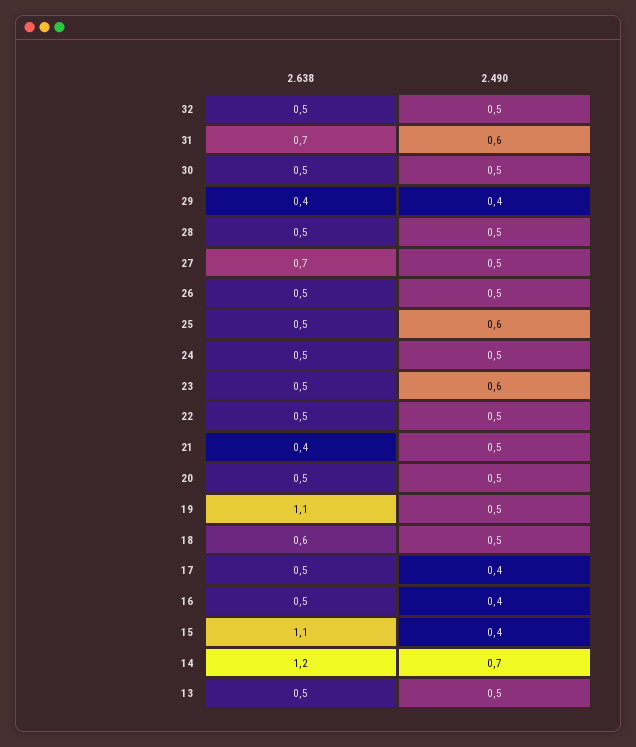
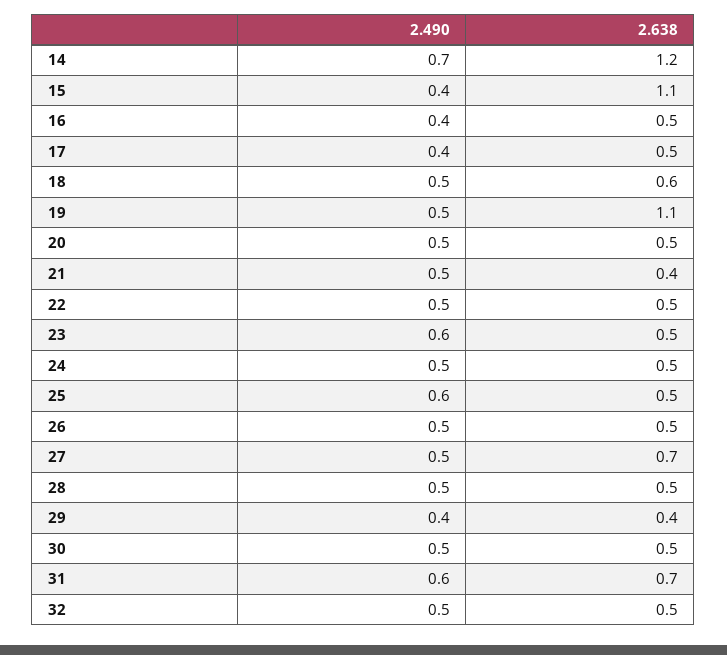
  {
    "2.638": {
      "32": 0.5,
      "31": 0.7,
      "30": 0.5,
      "29": 0.4,
      "28": 0.5,
      "27": 0.7,
      "26": 0.5,
      "25": 0.5,
      "24": 0.5,
      "23": 0.5,
      "22": 0.5,
      "21": 0.4,
      "20": 0.5,
      "19": 1.1,
      "18": 0.6,
      "17": 0.5,
      "16": 0.5,
      "15": 1.1,
-     "14": 1.2,
+     "14": 1.2
-     "13": 0.5
    },
    "2.490": {
      "32": 0.5,
      "31": 0.6,
      "30": 0.5,
      "29": 0.4,
      "28": 0.5,
      "27": 0.5,
      "26": 0.5,
      "25": 0.6,
      "24": 0.5,
      "23": 0.6,
      "22": 0.5,
      "21": 0.5,
      "20": 0.5,
      "19": 0.5,
      "18": 0.5,
      "17": 0.4,
      "16": 0.4,
      "15": 0.4,
-     "14": 0.7,
+     "14": 0.7
-     "13": 0.5
    }
  }

